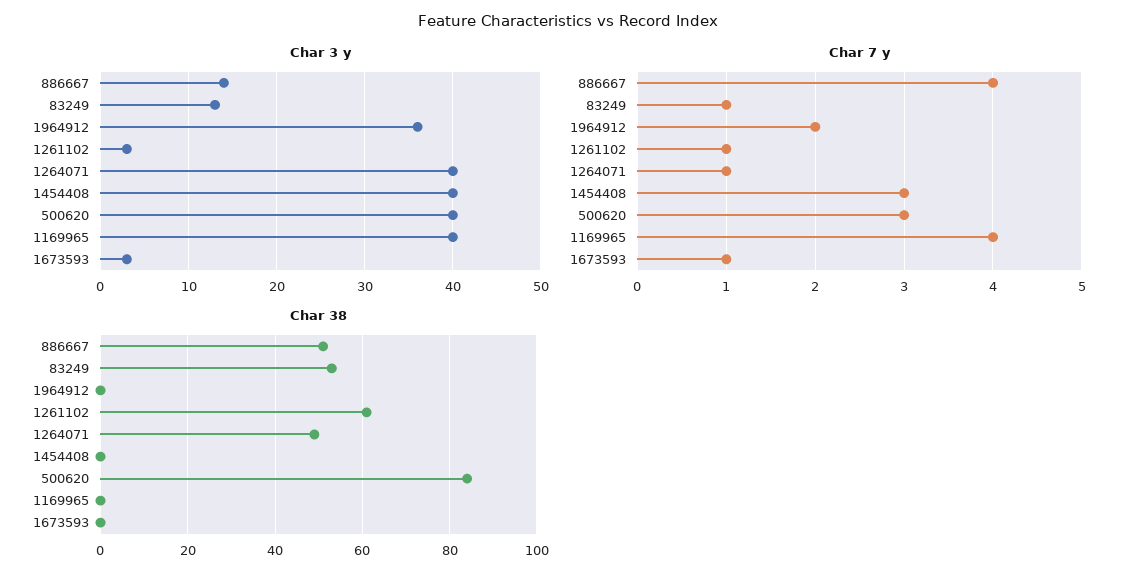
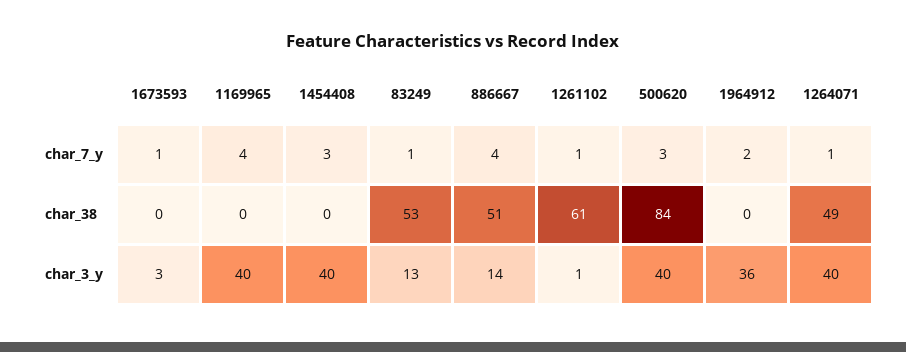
  {
    "Char 3 y": {
      "886667": 14,
      "83249": 13,
      "1964912": 36,
-     "1261102": 3,
+     "1261102": 1,
      "1264071": 40,
      "1454408": 40,
      "500620": 40,
      "1169965": 40,
      "1673593": 3
    },
    "Char 7 y": {
      "886667": 4,
      "83249": 1,
      "1964912": 2,
      "1261102": 1,
      "1264071": 1,
      "1454408": 3,
      "500620": 3,
      "1169965": 4,
      "1673593": 1
    },
    "Char 38": {
      "886667": 51,
      "83249": 53,
      "1964912": 0,
      "1261102": 61,
      "1264071": 49,
      "1454408": 0,
      "500620": 84,
      "1169965": 0,
      "1673593": 0
    }
  }

